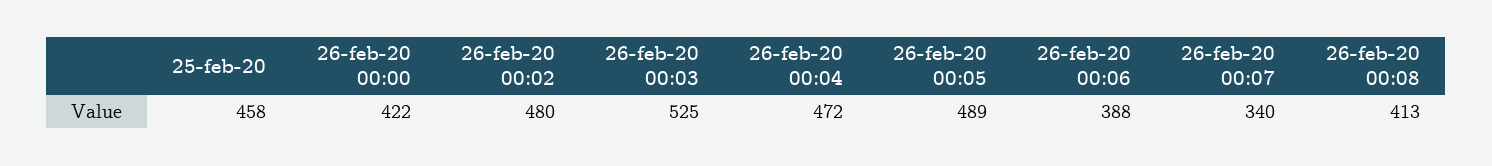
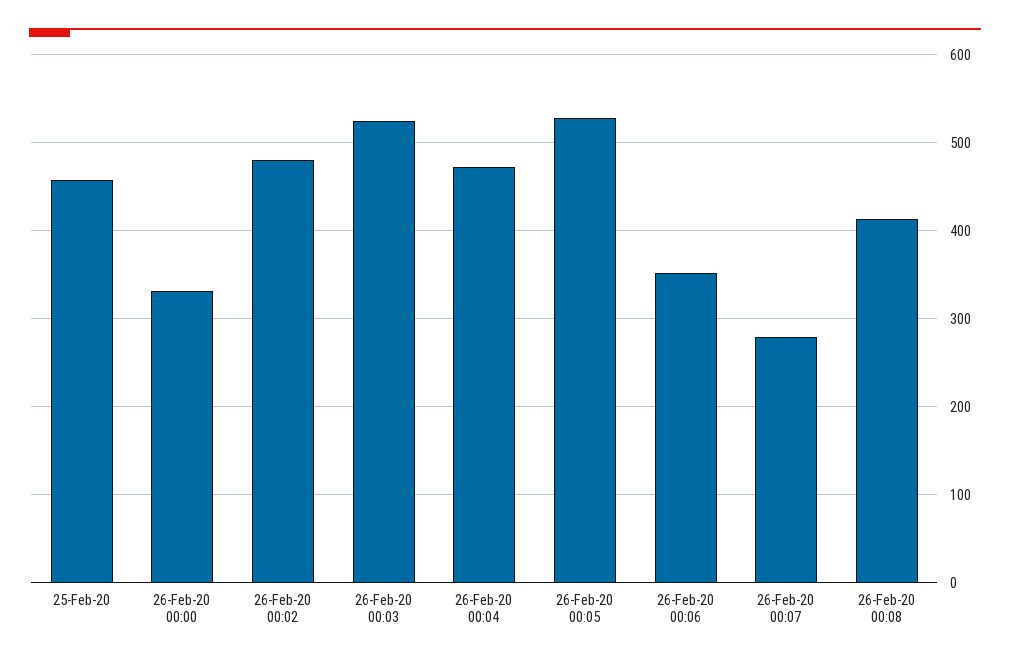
  {
    "25-feb-20": 458,
-   "26-feb-20 00:00": 422,
+   "26-feb-20 00:00": 330,
    "26-feb-20 00:02": 480,
    "26-feb-20 00:03": 525,
    "26-feb-20 00:04": 472,
-   "26-feb-20 00:05": 489,
+   "26-feb-20 00:05": 530,
-   "26-feb-20 00:06": 388,
+   "26-feb-20 00:06": 350,
-   "26-feb-20 00:07": 340,
+   "26-feb-20 00:07": 280,
    "26-feb-20 00:08": 413
  }

